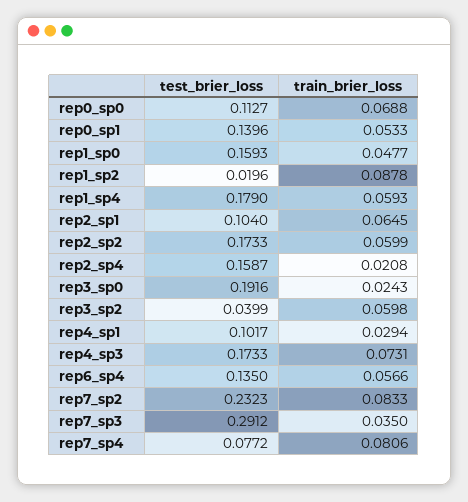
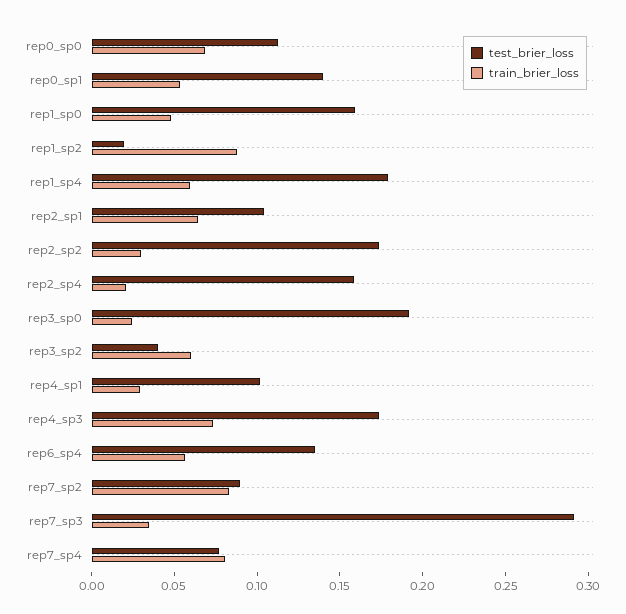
  {
    "test_brier_loss": {
      "rep0_sp0": 0.1127,
      "rep0_sp1": 0.1396,
      "rep1_sp0": 0.1593,
      "rep1_sp2": 0.0196,
      "rep1_sp4": 0.179,
      "rep2_sp1": 0.104,
      "rep2_sp2": 0.1733,
      "rep2_sp4": 0.1587,
      "rep3_sp0": 0.1916,
      "rep3_sp2": 0.0399,
      "rep4_sp1": 0.1017,
      "rep4_sp3": 0.1733,
      "rep6_sp4": 0.135,
-     "rep7_sp2": 0.2323,
+     "rep7_sp2": 0.09,
      "rep7_sp3": 0.2912,
      "rep7_sp4": 0.0772
    },
    "train_brier_loss": {
      "rep0_sp0": 0.0688,
      "rep0_sp1": 0.0533,
      "rep1_sp0": 0.0477,
      "rep1_sp2": 0.0878,
      "rep1_sp4": 0.0593,
      "rep2_sp1": 0.0645,
-     "rep2_sp2": 0.0599,
+     "rep2_sp2": 0.03,
      "rep2_sp4": 0.0208,
      "rep3_sp0": 0.0243,
      "rep3_sp2": 0.0598,
      "rep4_sp1": 0.0294,
      "rep4_sp3": 0.0731,
      "rep6_sp4": 0.0566,
      "rep7_sp2": 0.0833,
      "rep7_sp3": 0.035,
      "rep7_sp4": 0.0806
    }
  }

